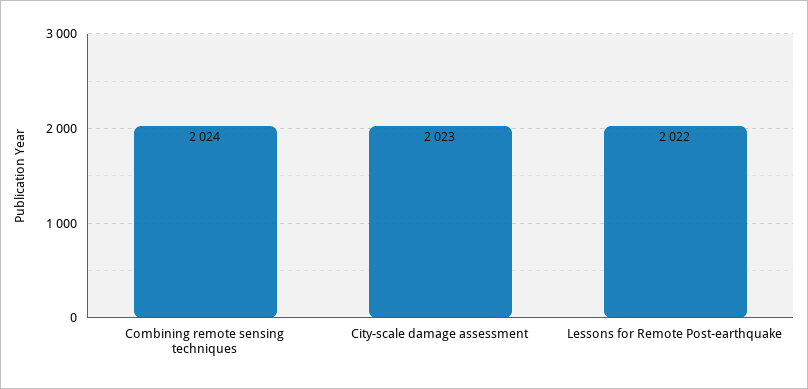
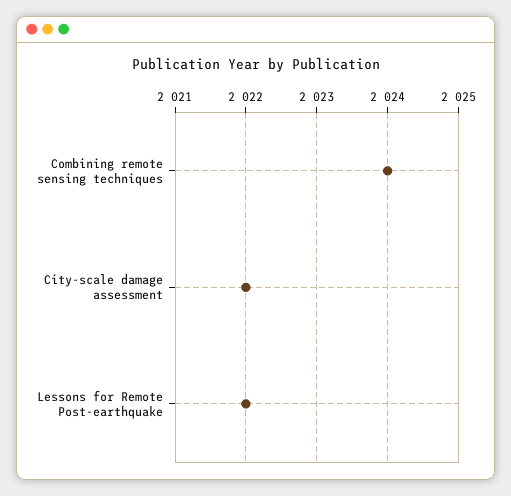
  {
    "Combining remote sensing techniques": 2024,
-   "City-scale damage assessment": 2023,
+   "City-scale damage assessment": 2022,
    "Lessons for Remote Post-earthquake": 2022
  }

